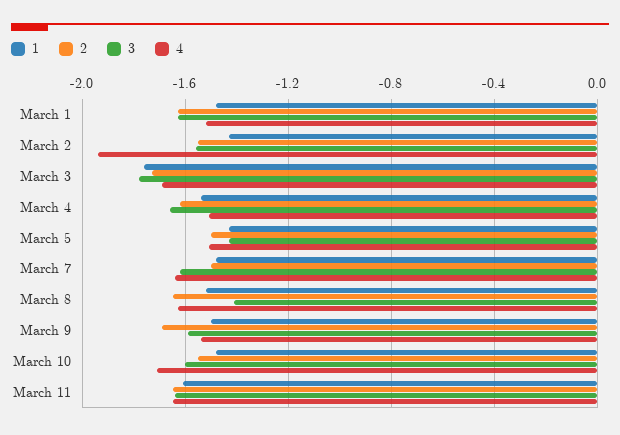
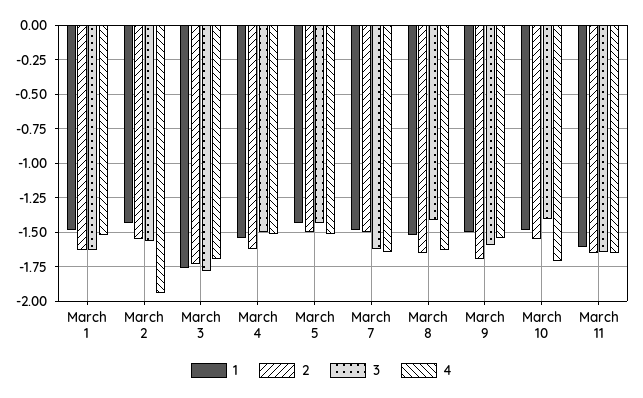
  {
    "1": {
      "March 1": -1.5,
      "March 2": -1.45,
      "March 3": -1.75,
      "March 4": -1.55,
      "March 5": -1.45,
      "March 7": -1.5,
      "March 8": -1.5,
      "March 9": -1.5,
      "March 10": -1.5,
      "March 11": -1.6
    },
    "2": {
      "March 1": -1.65,
      "March 2": -1.55,
      "March 3": -1.75,
      "March 4": -1.6,
      "March 5": -1.5,
      "March 7": -1.5,
      "March 8": -1.65,
      "March 9": -1.7,
      "March 10": -1.55,
      "March 11": -1.65
    },
    "3": {
      "March 1": -1.65,
      "March 2": -1.55,
      "March 3": -1.8,
-     "March 4": -1.65,
+     "March 4": -1.5,
      "March 5": -1.45,
      "March 7": -1.6,
      "March 8": -1.4,
      "March 9": -1.6,
-     "March 10": -1.6,
+     "March 10": -1.4,
      "March 11": -1.65
    },
    "4": {
      "March 1": -1.5,
      "March 2": -1.95,
      "March 3": -1.7,
      "March 4": -1.5,
      "March 5": -1.5,
      "March 7": -1.65,
      "March 8": -1.65,
      "March 9": -1.55,
      "March 10": -1.7,
      "March 11": -1.65
    }
  }

